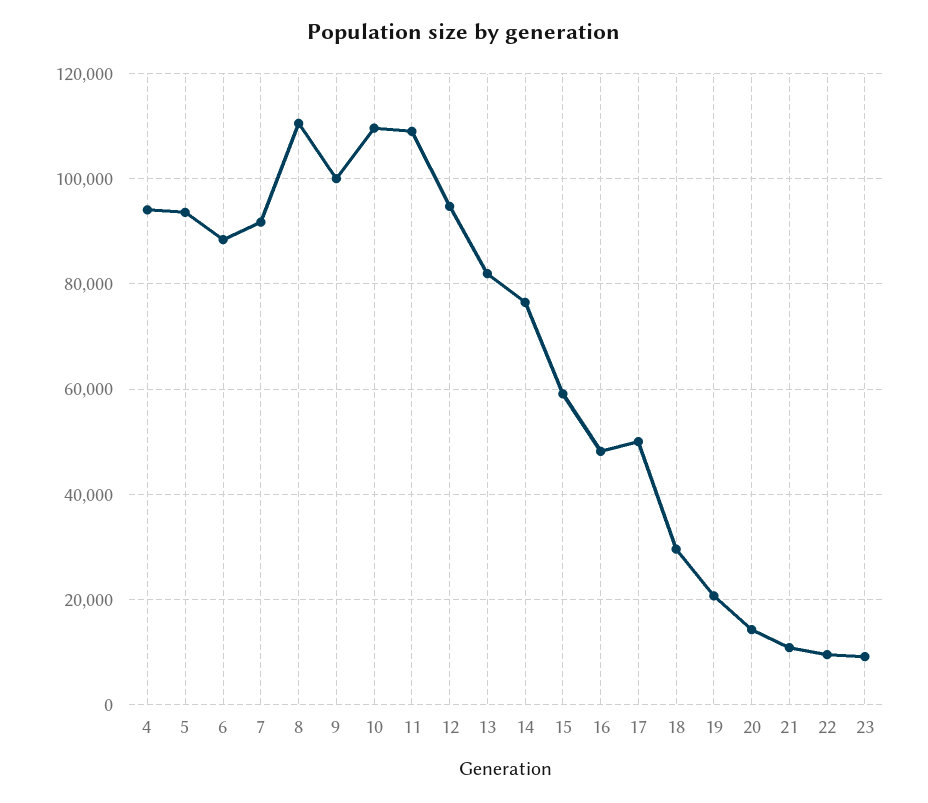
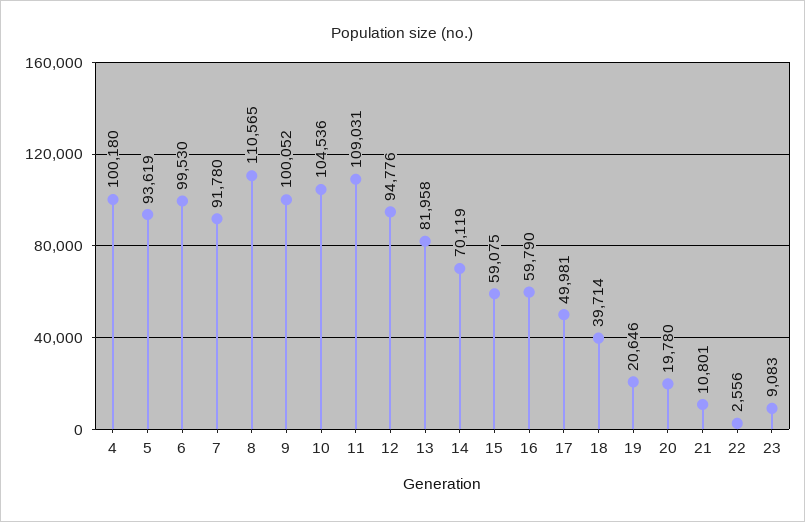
  {
-   "4": 94000,
+   "4": 100180,
    "5": 93619,
-   "6": 88000,
+   "6": 99530,
    "7": 91780,
    "8": 110565,
    "9": 100052,
-   "10": 110000,
+   "10": 104536,
    "11": 109031,
    "12": 94776,
    "13": 81958,
-   "14": 76000,
+   "14": 70119,
    "15": 59075,
-   "16": 48000,
+   "16": 59790,
    "17": 49981,
-   "18": 30000,
+   "18": 39714,
    "19": 20646,
-   "20": 14000,
+   "20": 19780,
    "21": 10801,
-   "22": 10000,
+   "22": 2556,
    "23": 9083
  }

